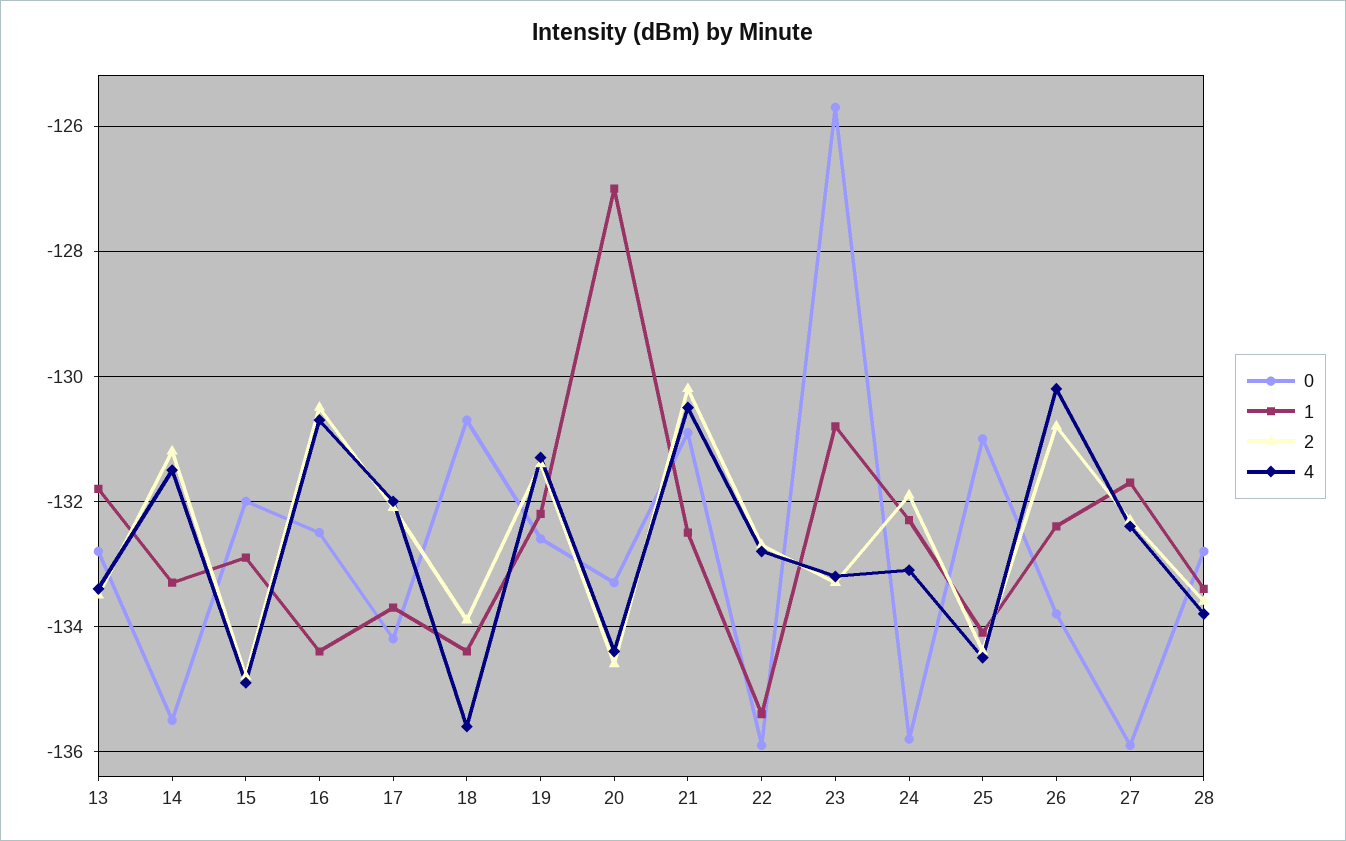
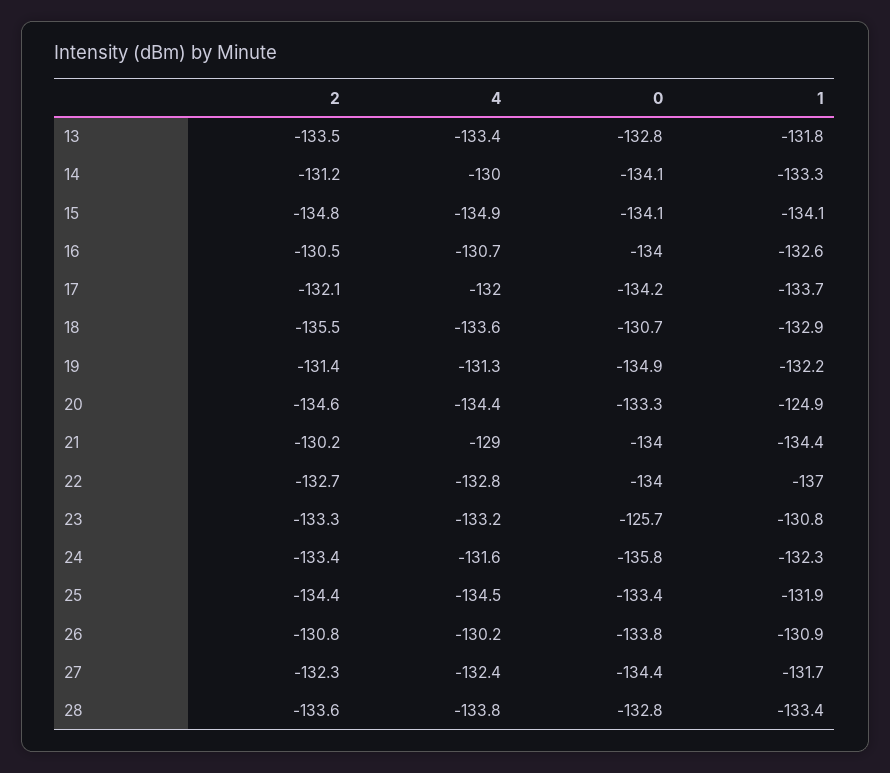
  {
    "0": {
      "13": -132.8,
-     "14": -135.5,
+     "14": -134.1,
-     "15": -132,
+     "15": -134.1,
-     "16": -132.5,
+     "16": -134,
      "17": -134.2,
      "18": -130.7,
-     "19": -132.5,
+     "19": -134.9,
      "20": -133.3,
-     "21": -131,
+     "21": -134,
-     "22": -136,
+     "22": -134,
      "23": -125.7,
      "24": -135.8,
-     "25": -131,
+     "25": -133.4,
      "26": -133.8,
-     "27": -136,
+     "27": -134.4,
      "28": -132.8
    },
    "1": {
      "13": -131.8,
      "14": -133.3,
-     "15": -133,
+     "15": -134.1,
-     "16": -134.5,
+     "16": -132.6,
      "17": -133.7,
-     "18": -134.5,
+     "18": -132.9,
      "19": -132.2,
-     "20": -127,
+     "20": -124.9,
-     "21": -132.5,
+     "21": -134.4,
-     "22": -135.5,
+     "22": -137,
      "23": -130.8,
      "24": -132.3,
-     "25": -134,
+     "25": -131.9,
-     "26": -132.5,
+     "26": -130.9,
      "27": -131.7,
      "28": -133.4
    },
    "2": {
      "13": -133.5,
      "14": -131.2,
      "15": -134.8,
      "16": -130.5,
      "17": -132.1,
-     "18": -134,
+     "18": -135.5,
      "19": -131.4,
      "20": -134.6,
      "21": -130.2,
      "22": -132.7,
      "23": -133.3,
-     "24": -132,
+     "24": -133.4,
      "25": -134.4,
      "26": -130.8,
      "27": -132.3,
      "28": -133.6
    },
    "4": {
      "13": -133.4,
-     "14": -131.5,
+     "14": -130,
      "15": -134.9,
      "16": -130.7,
      "17": -132,
-     "18": -135.5,
+     "18": -133.6,
      "19": -131.3,
      "20": -134.4,
-     "21": -130.5,
+     "21": -129,
      "22": -132.8,
      "23": -133.2,
-     "24": -133,
+     "24": -131.6,
      "25": -134.5,
      "26": -130.2,
      "27": -132.4,
      "28": -133.8
    }
  }

